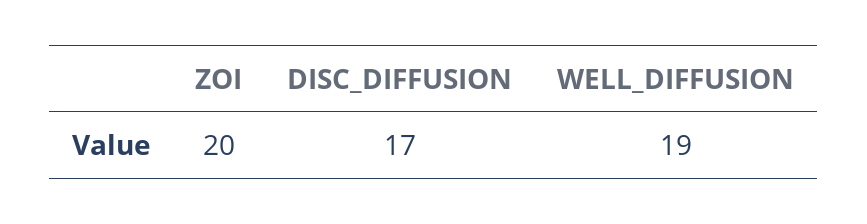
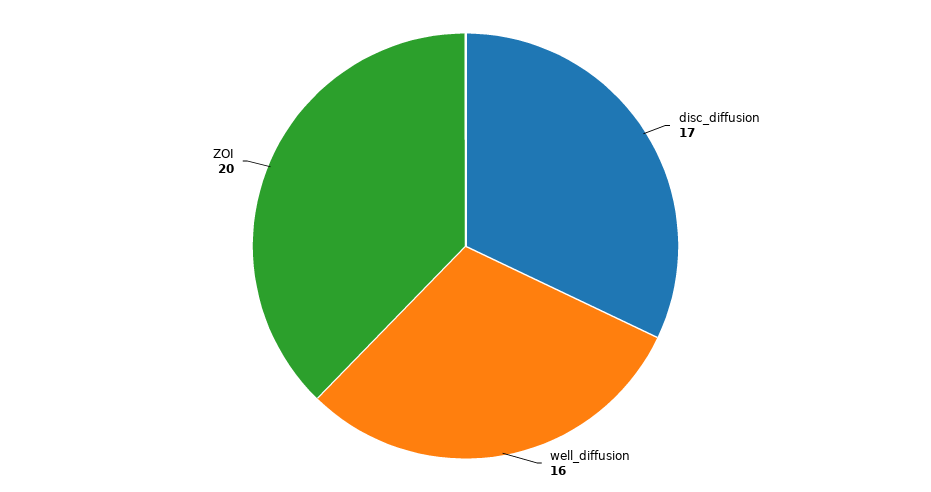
  {
    "ZOI": 20,
    "DISC_DIFFUSION": 17,
-   "WELL_DIFFUSION": 19
+   "WELL_DIFFUSION": 16
  }

